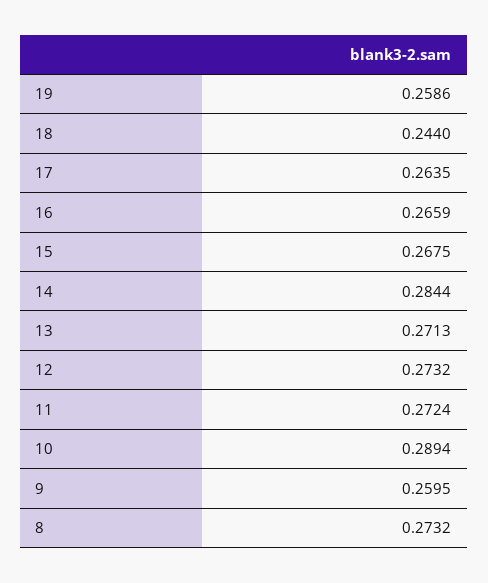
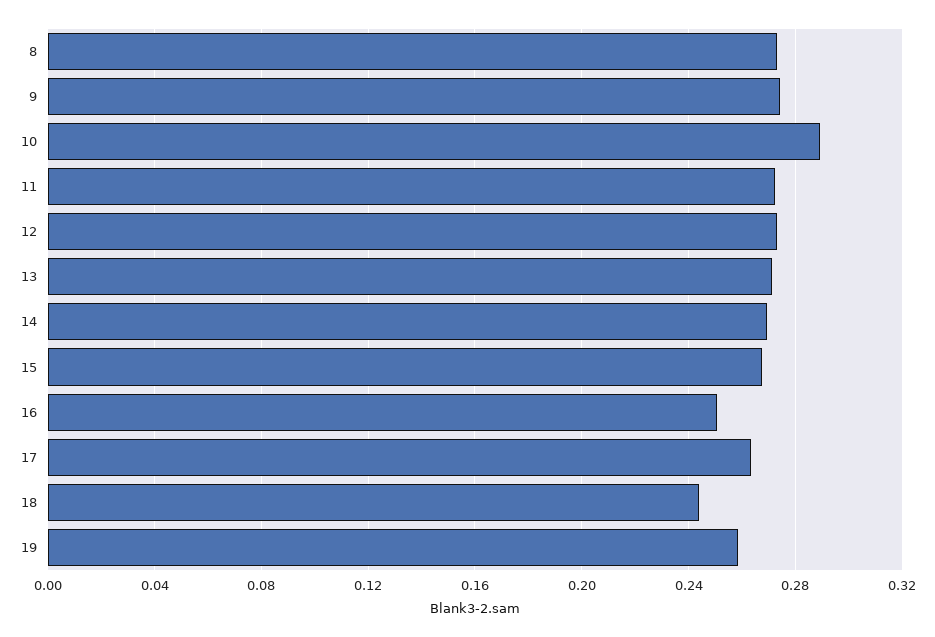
  {
    "19": 0.2586,
    "18": 0.244,
    "17": 0.2635,
-   "16": 0.2659,
+   "16": 0.25,
    "15": 0.2675,
-   "14": 0.2844,
+   "14": 0.27,
    "13": 0.2713,
    "12": 0.2732,
    "11": 0.2724,
    "10": 0.2894,
-   "9": 0.2595,
+   "9": 0.275,
    "8": 0.2732
  }

